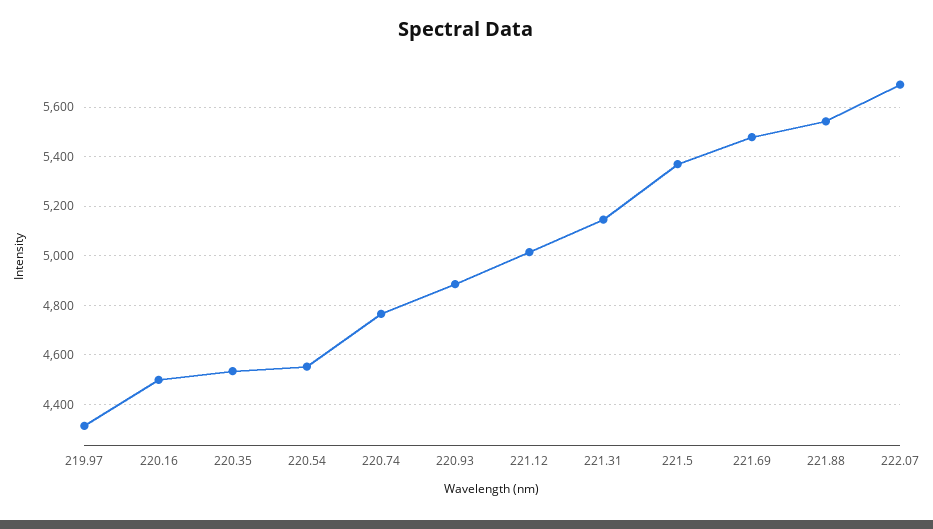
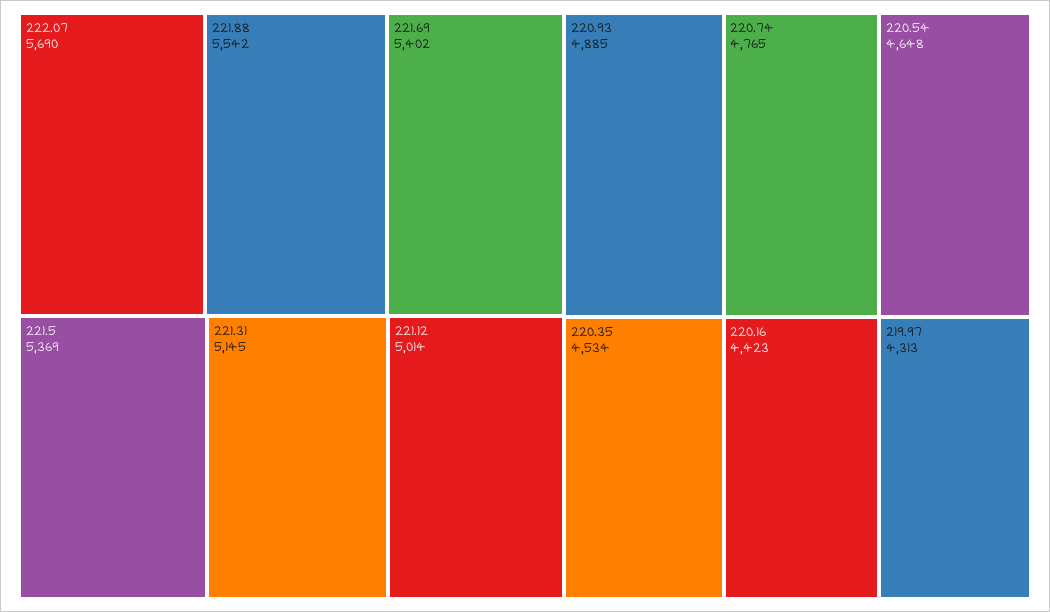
  {
    "219.97": 4313,
-   "220.16": 4500,
+   "220.16": 4423,
    "220.35": 4534,
-   "220.54": 4550,
+   "220.54": 4648,
    "220.74": 4765,
    "220.93": 4885,
    "221.12": 5014,
    "221.31": 5145,
    "221.5": 5369,
-   "221.69": 5475,
+   "221.69": 5402,
    "221.88": 5542,
    "222.07": 5690
  }

